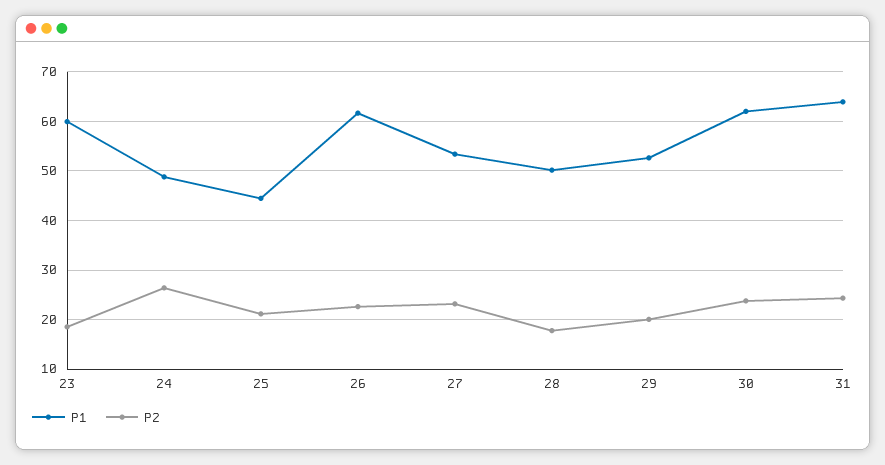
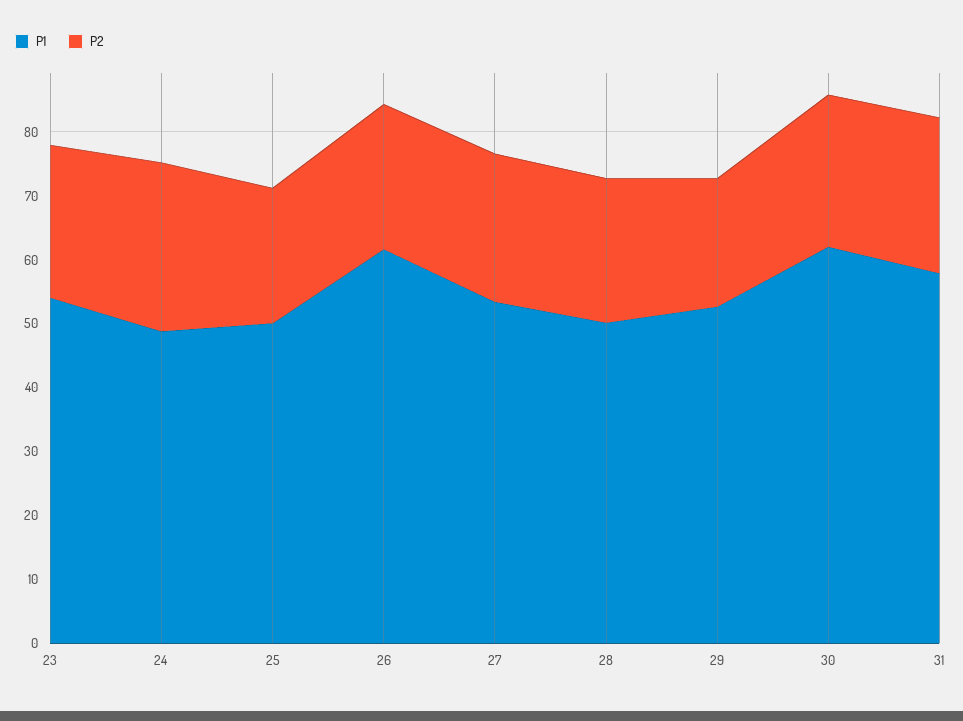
  {
    "P1": {
-     "23": 60,
+     "23": 54,
      "24": 48,
-     "25": 44,
+     "25": 50,
      "26": 62,
      "27": 54,
      "28": 50,
      "29": 52,
      "30": 62,
-     "31": 64
+     "31": 58
    },
    "P2": {
-     "23": 18,
+     "23": 24,
      "24": 26,
      "25": 22,
      "26": 22,
      "27": 24,
-     "28": 18,
+     "28": 22,
      "29": 20,
      "30": 24,
      "31": 24
    }
  }

